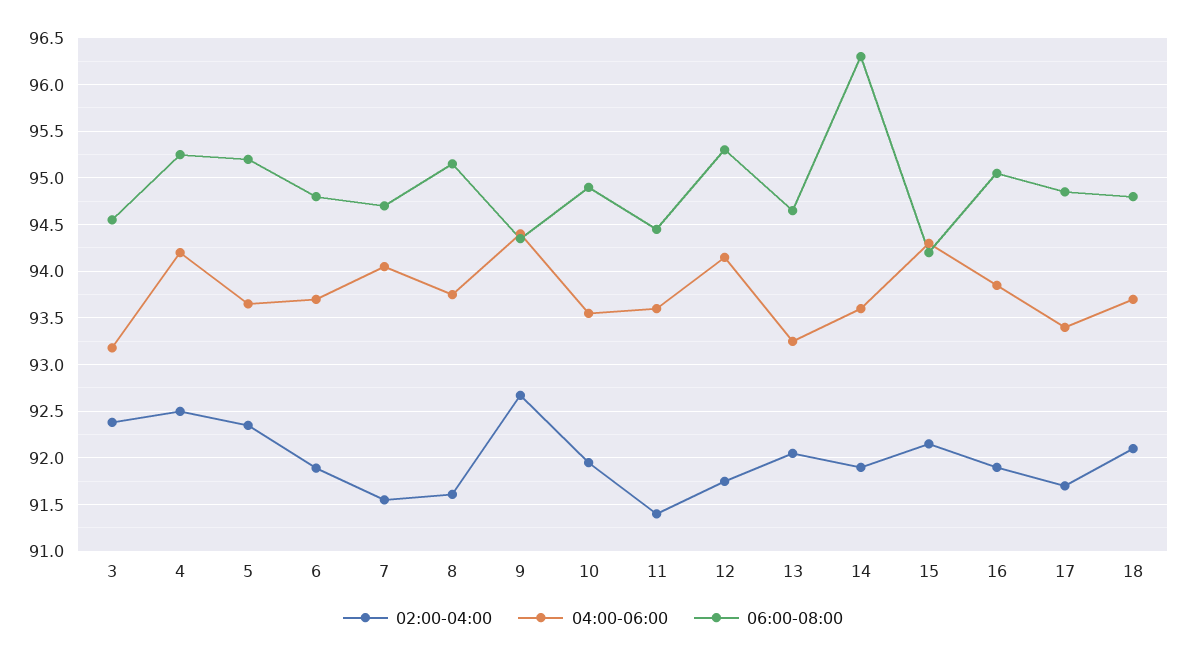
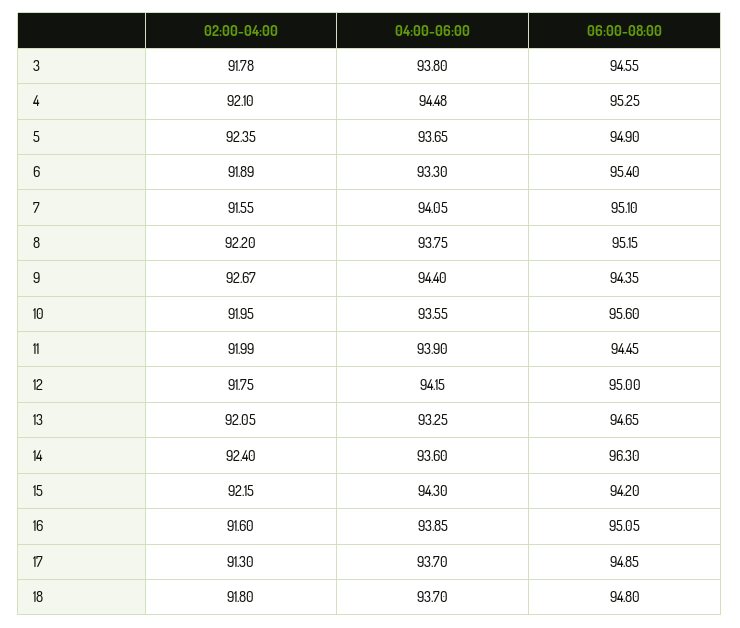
  {
    "02:00-04:00": {
-     "3": 92.4,
+     "3": 91.78,
-     "4": 92.5,
+     "4": 92.1,
      "5": 92.35,
      "6": 91.89,
      "7": 91.55,
-     "8": 91.6,
+     "8": 92.2,
      "9": 92.67,
      "10": 91.95,
-     "11": 91.4,
+     "11": 91.99,
      "12": 91.75,
      "13": 92.05,
-     "14": 91.9,
+     "14": 92.4,
      "15": 92.15,
-     "16": 91.9,
+     "16": 91.6,
-     "17": 91.7,
+     "17": 91.3,
-     "18": 92.1
+     "18": 91.8
    },
    "04:00-06:00": {
-     "3": 93.2,
+     "3": 93.8,
-     "4": 94.2,
+     "4": 94.48,
      "5": 93.65,
-     "6": 93.7,
+     "6": 93.3,
      "7": 94.05,
      "8": 93.75,
      "9": 94.4,
      "10": 93.55,
-     "11": 93.6,
+     "11": 93.9,
      "12": 94.15,
      "13": 93.25,
      "14": 93.6,
      "15": 94.3,
      "16": 93.85,
-     "17": 93.4,
+     "17": 93.7,
      "18": 93.7
    },
    "06:00-08:00": {
      "3": 94.55,
      "4": 95.25,
-     "5": 95.2,
+     "5": 94.9,
-     "6": 94.8,
+     "6": 95.4,
-     "7": 94.7,
+     "7": 95.1,
      "8": 95.15,
      "9": 94.35,
-     "10": 94.9,
+     "10": 95.6,
      "11": 94.45,
-     "12": 95.3,
+     "12": 95,
      "13": 94.65,
      "14": 96.3,
      "15": 94.2,
      "16": 95.05,
      "17": 94.85,
      "18": 94.8
    }
  }

